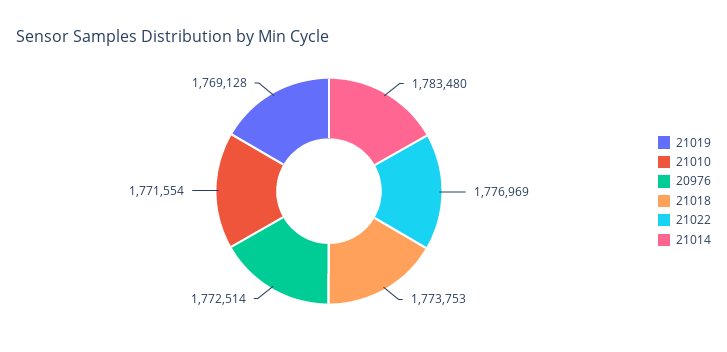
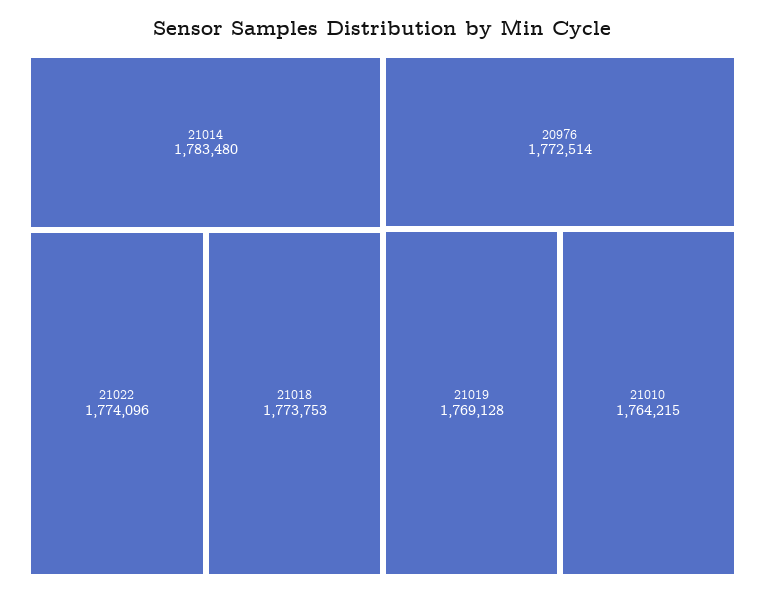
  {
    "21019": 1769128,
-   "21010": 1771554,
+   "21010": 1764215,
    "20976": 1772514,
    "21018": 1773753,
-   "21022": 1776969,
+   "21022": 1774096,
    "21014": 1783480
  }

